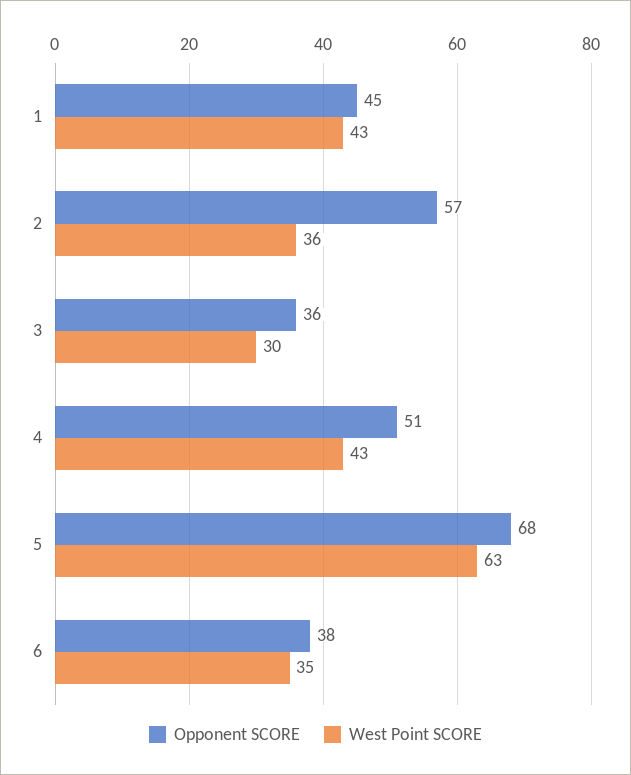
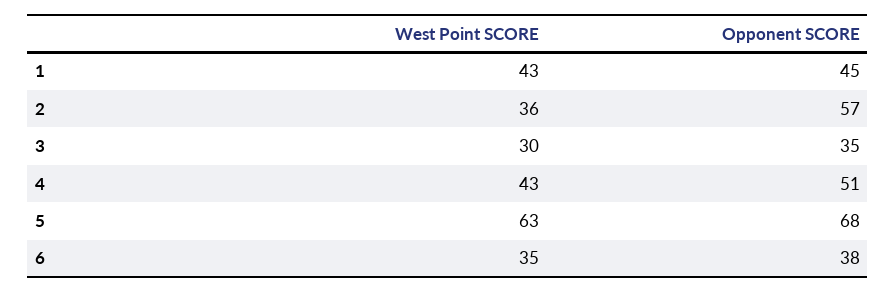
  {
    "Opponent SCORE": {
      "1": 45,
      "2": 57,
-     "3": 36,
+     "3": 35,
      "4": 51,
      "5": 68,
      "6": 38
    },
    "West Point SCORE": {
      "1": 43,
      "2": 36,
      "3": 30,
      "4": 43,
      "5": 63,
      "6": 35
    }
  }

